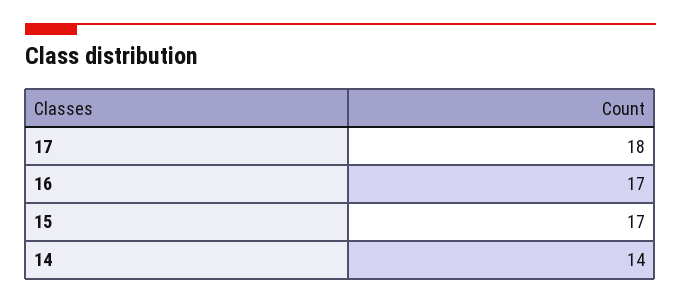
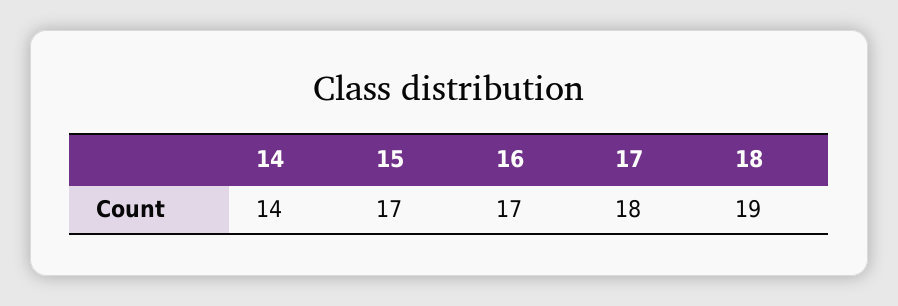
  {
    "17": 18,
    "16": 17,
    "15": 17,
-   "14": 14
+   "14": 14,
+   "18": 19
  }

